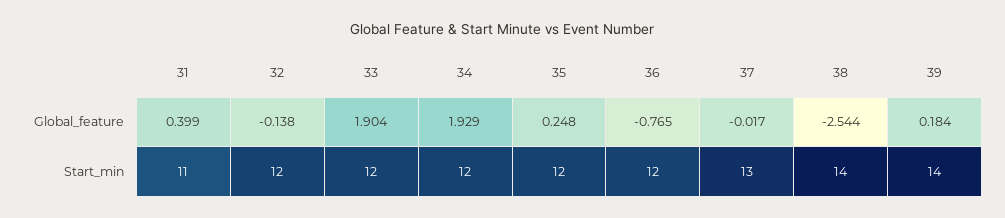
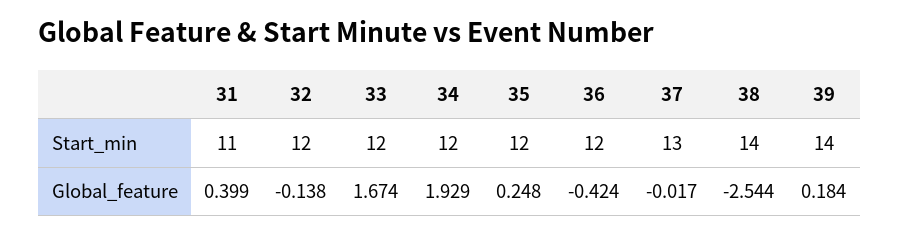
  {
    "31": {
      "Global_feature": 0.399,
      "Start_min": 11
    },
    "32": {
      "Global_feature": -0.138,
      "Start_min": 12
    },
    "33": {
-     "Global_feature": 1.904,
+     "Global_feature": 1.674,
      "Start_min": 12
    },
    "34": {
      "Global_feature": 1.929,
      "Start_min": 12
    },
    "35": {
      "Global_feature": 0.248,
      "Start_min": 12
    },
    "36": {
-     "Global_feature": -0.765,
+     "Global_feature": -0.424,
      "Start_min": 12
    },
    "37": {
      "Global_feature": -0.017,
      "Start_min": 13
    },
    "38": {
      "Global_feature": -2.544,
      "Start_min": 14
    },
    "39": {
      "Global_feature": 0.184,
      "Start_min": 14
    }
  }

